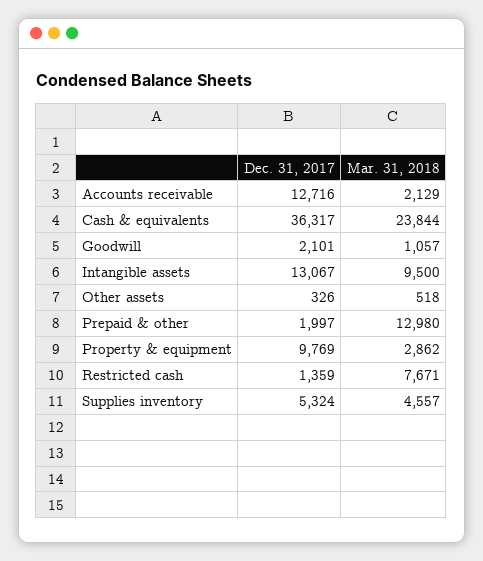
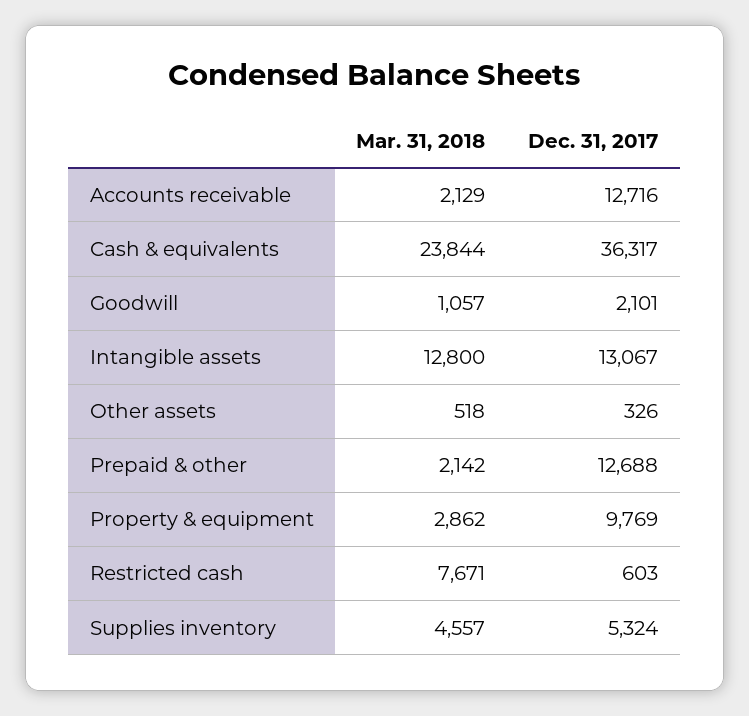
  {
    "Dec. 31, 2017": {
      "Accounts receivable": 12716,
      "Cash & equivalents": 36317,
      "Goodwill": 2101,
      "Intangible assets": 13067,
      "Other assets": 326,
-     "Prepaid & other": 1997,
+     "Prepaid & other": 12688,
      "Property & equipment": 9769,
-     "Restricted cash": 1359,
+     "Restricted cash": 603,
      "Supplies inventory": 5324
    },
    "Mar. 31, 2018": {
      "Accounts receivable": 2129,
      "Cash & equivalents": 23844,
      "Goodwill": 1057,
-     "Intangible assets": 9500,
+     "Intangible assets": 12800,
      "Other assets": 518,
-     "Prepaid & other": 12980,
+     "Prepaid & other": 2142,
      "Property & equipment": 2862,
      "Restricted cash": 7671,
      "Supplies inventory": 4557
    }
  }

